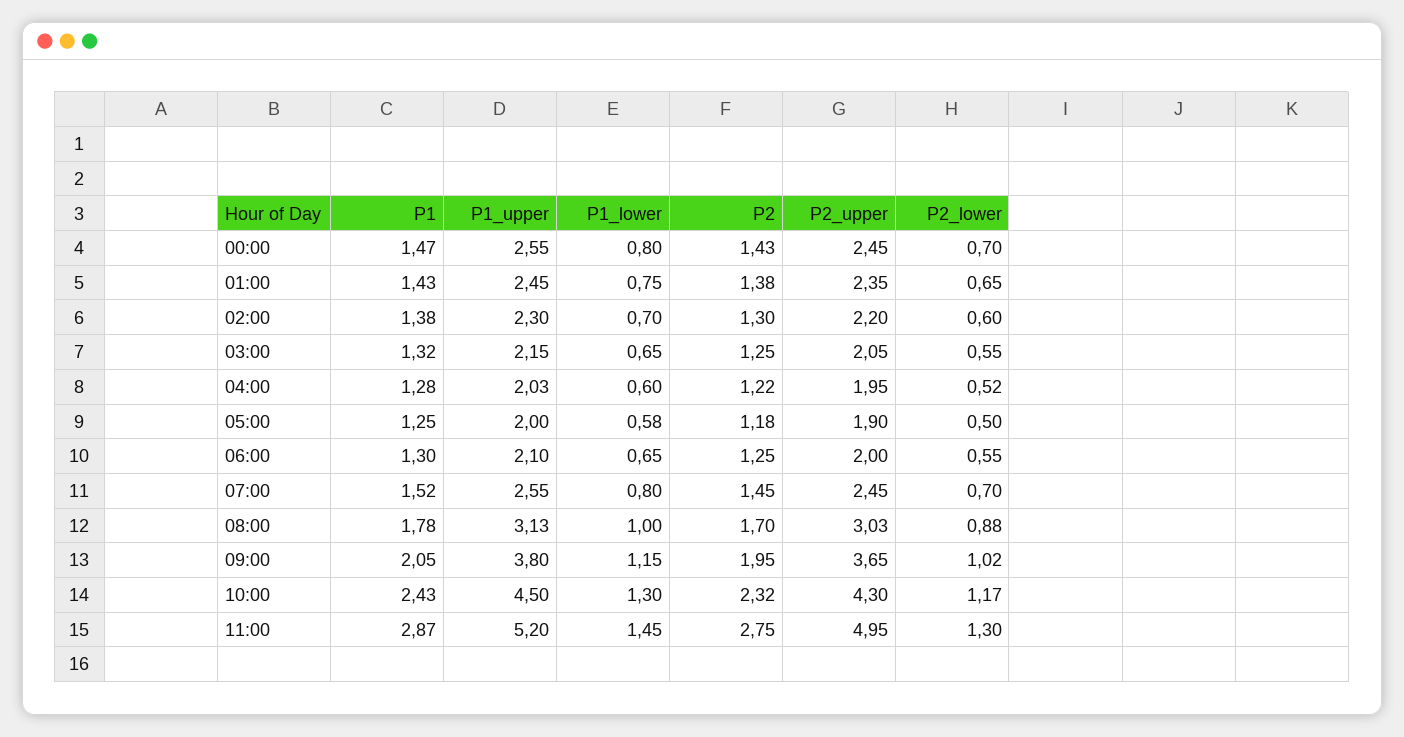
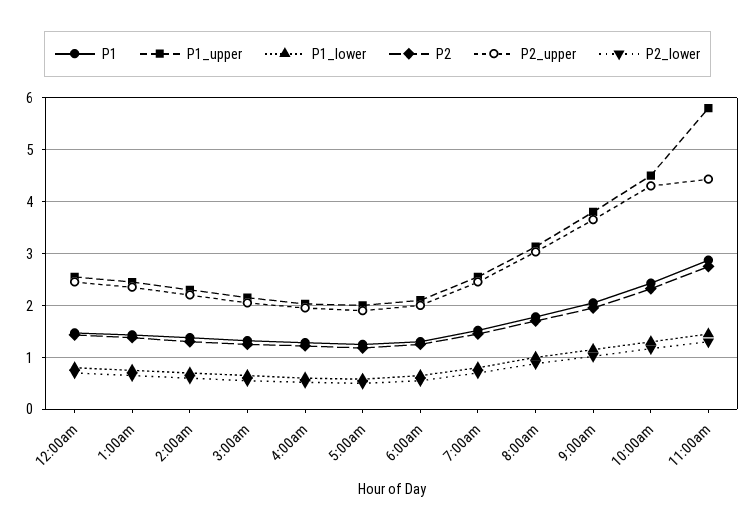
  {
    "P1": {
      "00:00": 1.47,
      "01:00": 1.43,
      "02:00": 1.38,
      "03:00": 1.32,
      "04:00": 1.28,
      "05:00": 1.25,
      "06:00": 1.3,
      "07:00": 1.52,
      "08:00": 1.78,
      "09:00": 2.05,
      "10:00": 2.43,
      "11:00": 2.87
    },
    "P1_upper": {
      "00:00": 2.55,
      "01:00": 2.45,
      "02:00": 2.3,
      "03:00": 2.15,
      "04:00": 2.03,
      "05:00": 2,
      "06:00": 2.1,
      "07:00": 2.55,
      "08:00": 3.13,
      "09:00": 3.8,
      "10:00": 4.5,
-     "11:00": 5.2
+     "11:00": 5.8
    },
    "P1_lower": {
      "00:00": 0.8,
      "01:00": 0.75,
      "02:00": 0.7,
      "03:00": 0.65,
      "04:00": 0.6,
      "05:00": 0.58,
      "06:00": 0.65,
      "07:00": 0.8,
      "08:00": 1,
      "09:00": 1.15,
      "10:00": 1.3,
      "11:00": 1.45
    },
    "P2": {
      "00:00": 1.43,
      "01:00": 1.38,
      "02:00": 1.3,
      "03:00": 1.25,
      "04:00": 1.22,
      "05:00": 1.18,
      "06:00": 1.25,
      "07:00": 1.45,
      "08:00": 1.7,
      "09:00": 1.95,
      "10:00": 2.32,
      "11:00": 2.75
    },
    "P2_upper": {
      "00:00": 2.45,
      "01:00": 2.35,
      "02:00": 2.2,
      "03:00": 2.05,
      "04:00": 1.95,
      "05:00": 1.9,
      "06:00": 2,
      "07:00": 2.45,
      "08:00": 3.03,
      "09:00": 3.65,
      "10:00": 4.3,
-     "11:00": 4.95
+     "11:00": 4.4
    },
    "P2_lower": {
      "00:00": 0.7,
      "01:00": 0.65,
      "02:00": 0.6,
      "03:00": 0.55,
      "04:00": 0.52,
      "05:00": 0.5,
      "06:00": 0.55,
      "07:00": 0.7,
      "08:00": 0.88,
      "09:00": 1.02,
      "10:00": 1.17,
      "11:00": 1.3
    }
  }

